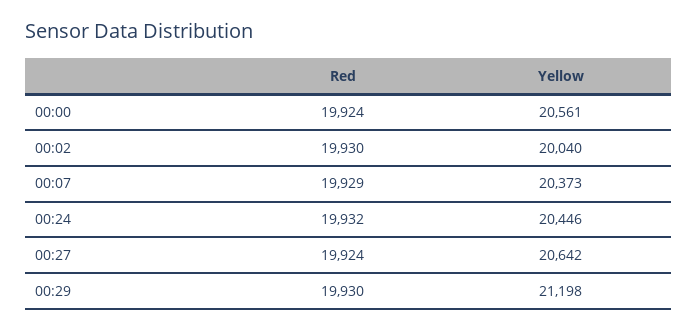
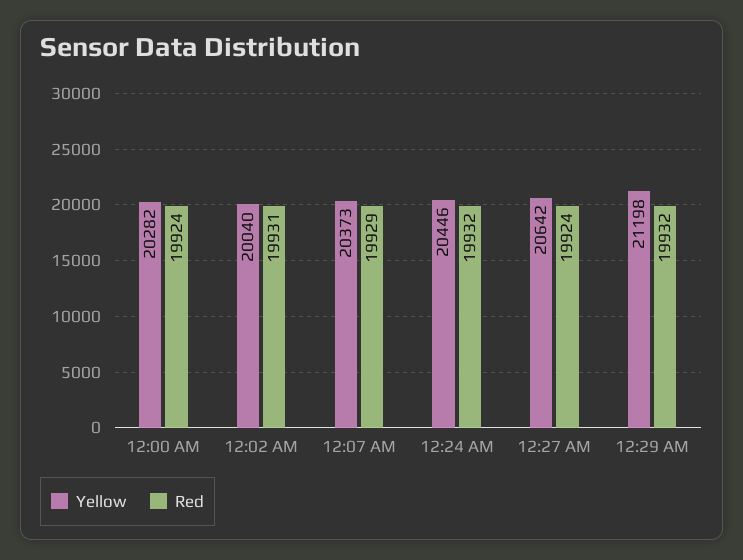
  {
    "Red": {
      "00:00": 19924,
-     "00:02": 19930,
+     "00:02": 19931,
      "00:07": 19929,
      "00:24": 19932,
      "00:27": 19924,
-     "00:29": 19930
+     "00:29": 19932
    },
    "Yellow": {
-     "00:00": 20561,
+     "00:00": 20282,
      "00:02": 20040,
      "00:07": 20373,
      "00:24": 20446,
      "00:27": 20642,
      "00:29": 21198
    }
  }

